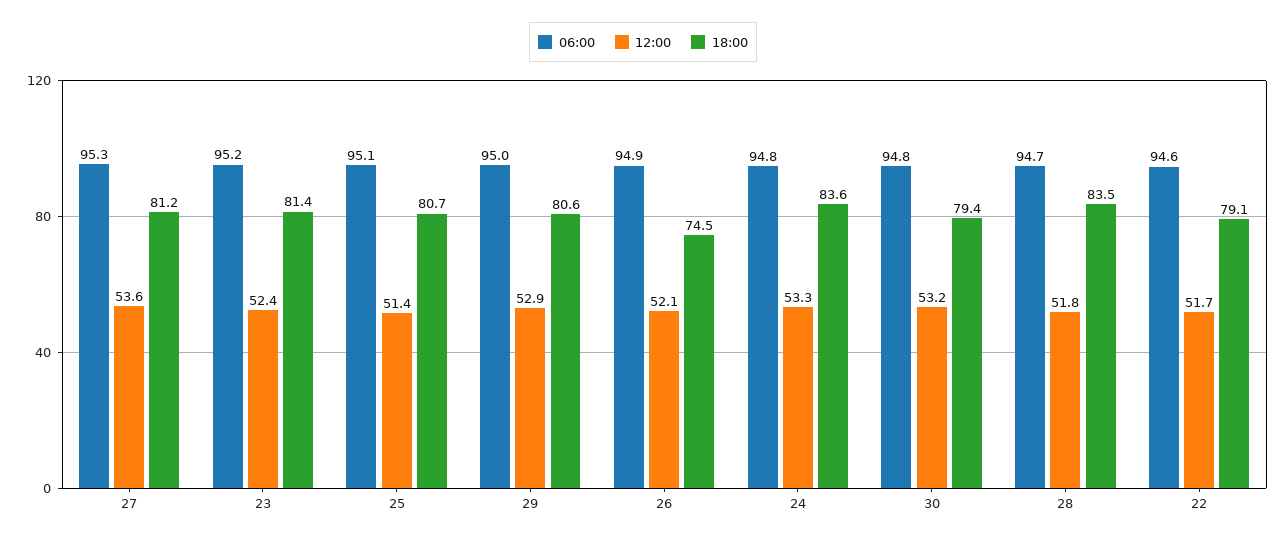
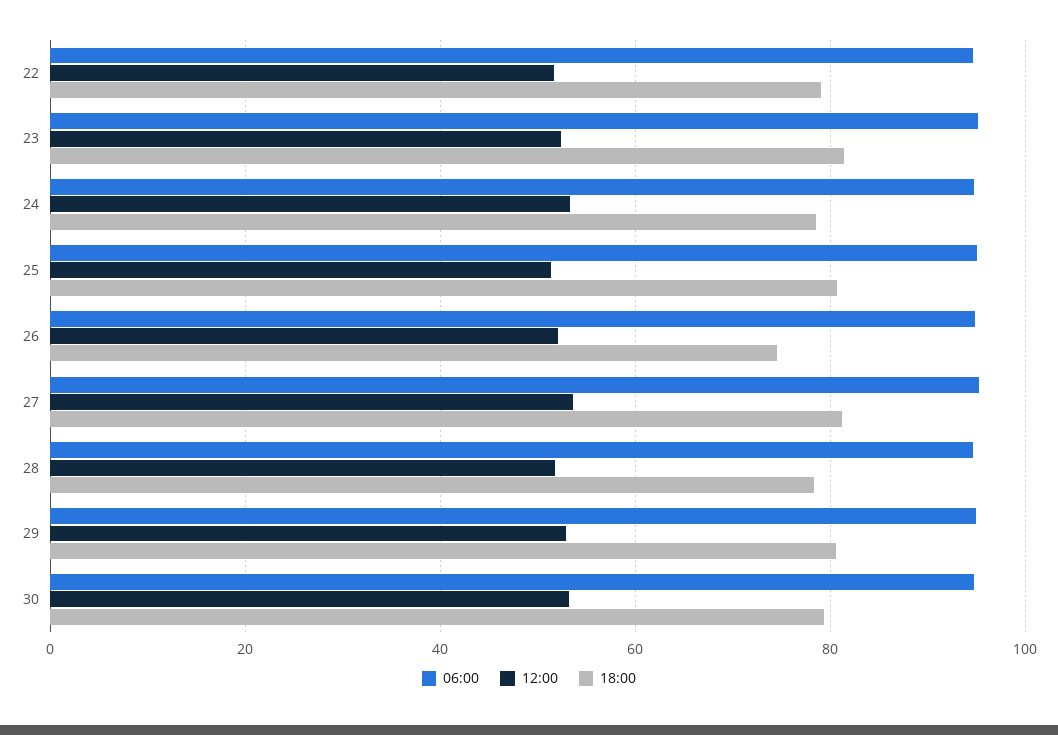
  {
    "06:00": {
      "27": 95.3,
      "23": 95.2,
      "25": 95.1,
      "29": 95,
      "26": 94.9,
      "24": 94.8,
      "30": 94.8,
      "28": 94.7,
      "22": 94.6
    },
    "12:00": {
      "27": 53.6,
      "23": 52.4,
      "25": 51.4,
      "29": 52.9,
      "26": 52.1,
      "24": 53.3,
      "30": 53.2,
      "28": 51.8,
      "22": 51.7
    },
    "18:00": {
      "27": 81.2,
      "23": 81.4,
      "25": 80.7,
      "29": 80.6,
      "26": 74.5,
-     "24": 83.6,
+     "24": 78,
      "30": 79.4,
-     "28": 83.5,
+     "28": 78,
      "22": 79.1
    }
  }

